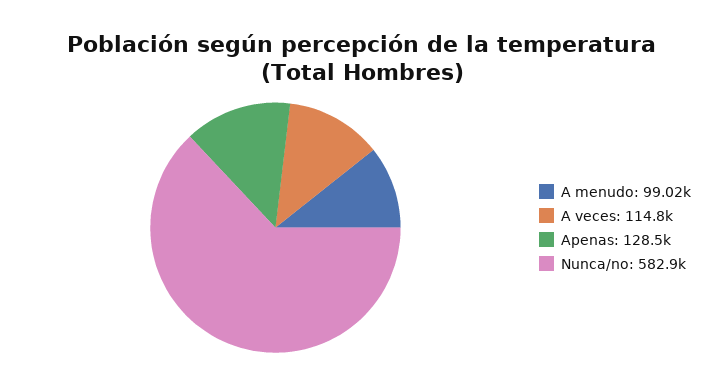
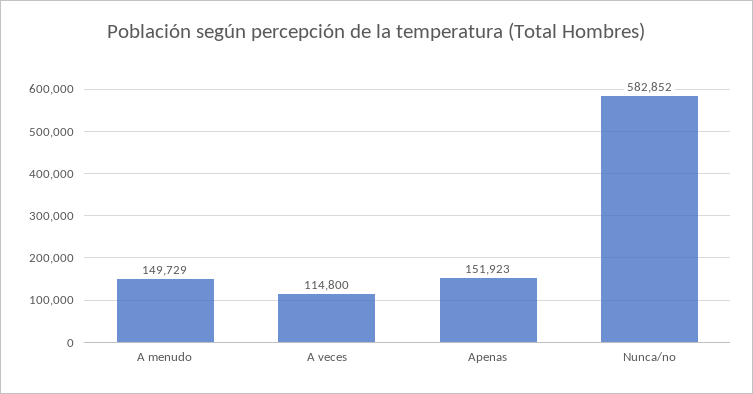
  {
-   "A menudo": 99020,
+   "A menudo": 149729,
    "A veces": 114800,
-   "Apenas": 128500,
+   "Apenas": 151923,
    "Nunca/no": 582852
  }

